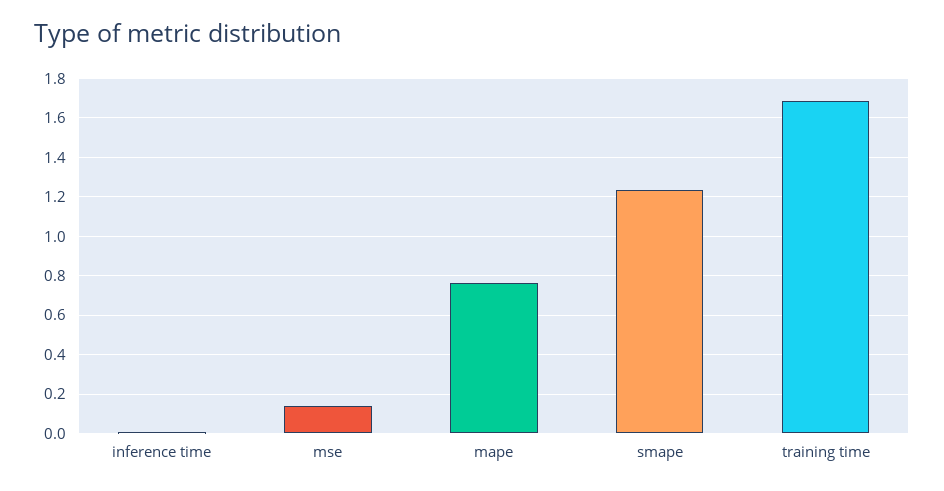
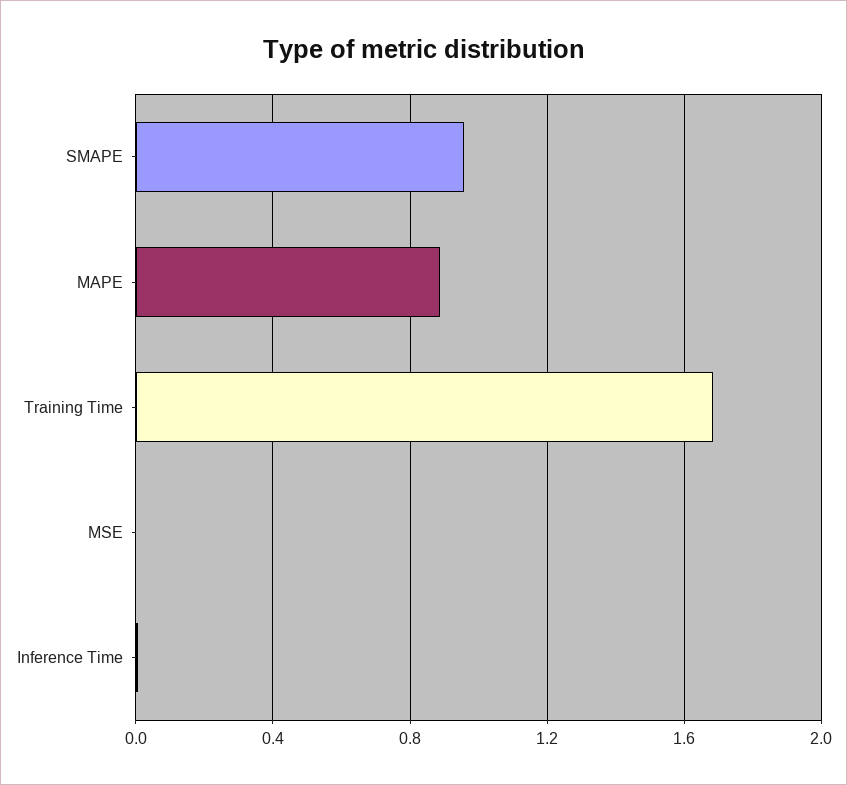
  {
    "inference time": 0,
-   "mse": 0.15,
+   "mse": 0,
-   "mape": 0.75,
+   "mape": 0.9,
-   "smape": 1.25,
+   "smape": 0.95,
    "training time": 1.7
  }

